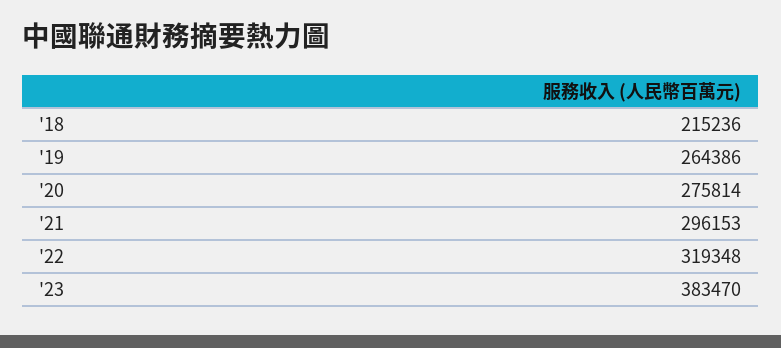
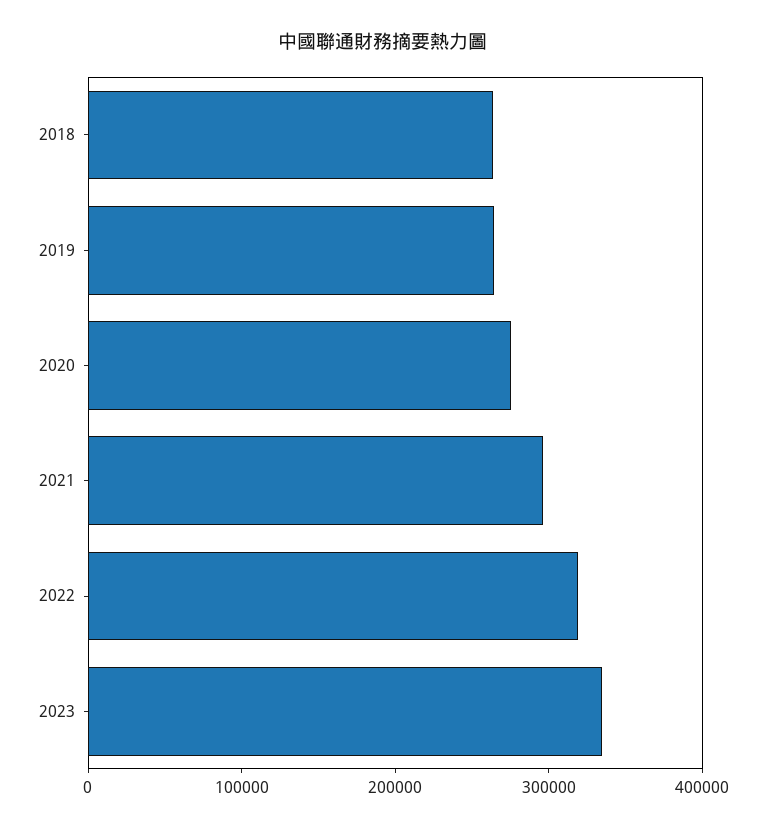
  {
-   "'18": 215236,
+   "'18": 260000,
    "'19": 264386,
    "'20": 275814,
    "'21": 296153,
    "'22": 319348,
-   "'23": 383470
+   "'23": 340000
  }

